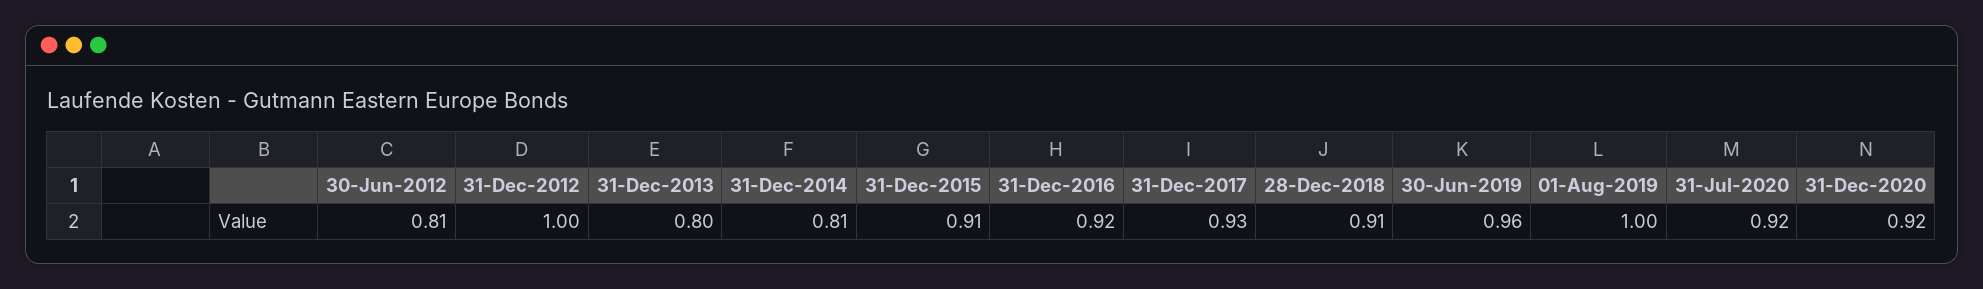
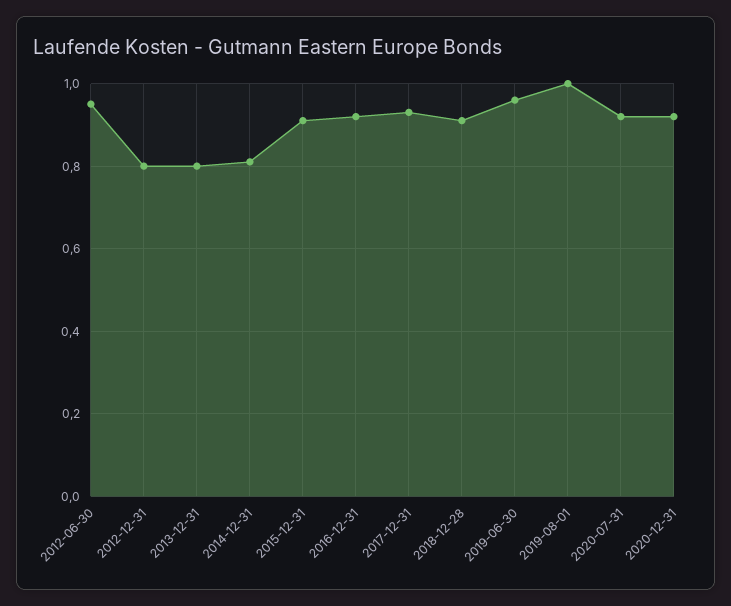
  {
-   "30-Jun-2012": 0.81,
+   "30-Jun-2012": 0.95,
-   "31-Dec-2012": 1,
+   "31-Dec-2012": 0.8,
    "31-Dec-2013": 0.8,
    "31-Dec-2014": 0.81,
    "31-Dec-2015": 0.91,
    "31-Dec-2016": 0.92,
    "31-Dec-2017": 0.93,
    "28-Dec-2018": 0.91,
    "30-Jun-2019": 0.96,
    "01-Aug-2019": 1,
    "31-Jul-2020": 0.92,
    "31-Dec-2020": 0.92
  }

